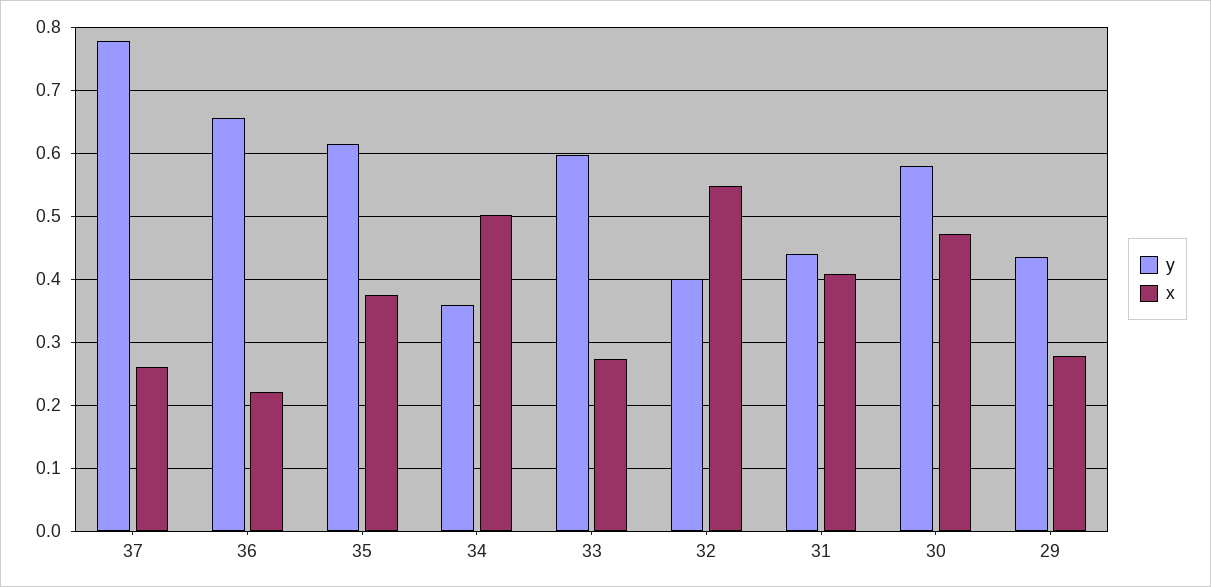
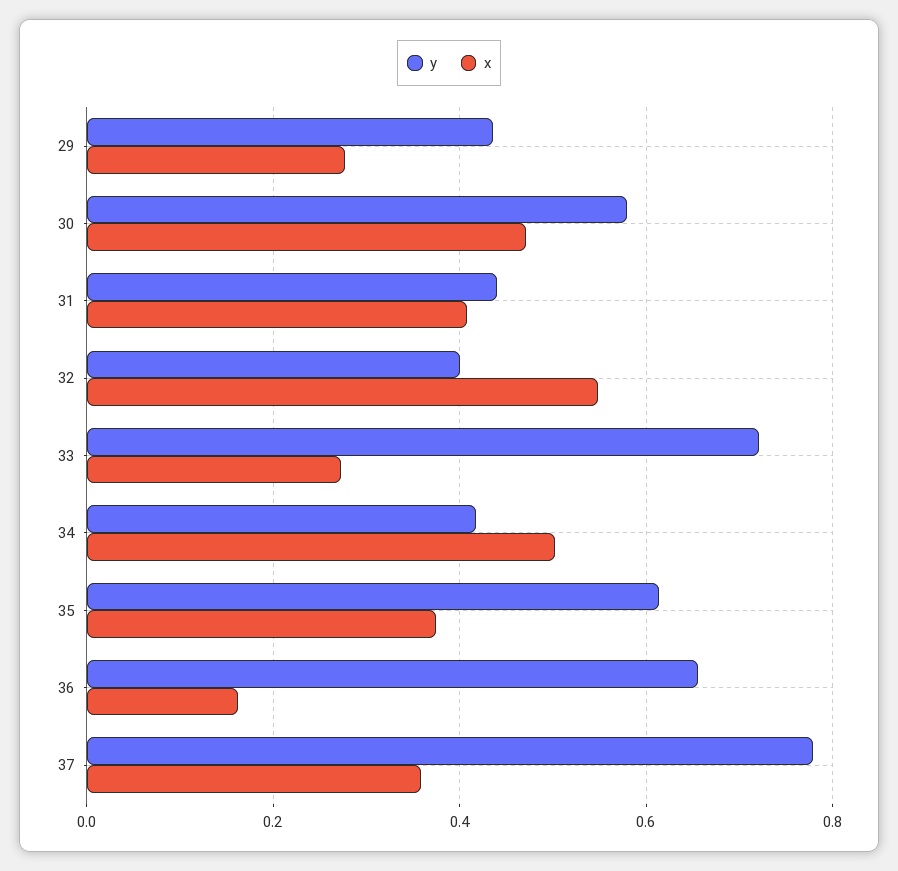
  {
    "y": {
      "37": 0.78,
      "36": 0.66,
      "35": 0.61,
-     "34": 0.36,
+     "34": 0.42,
-     "33": 0.6,
+     "33": 0.72,
      "32": 0.4,
      "31": 0.44,
      "30": 0.58,
      "29": 0.44
    },
    "x": {
-     "37": 0.26,
+     "37": 0.36,
-     "36": 0.22,
+     "36": 0.16,
      "35": 0.37,
      "34": 0.5,
      "33": 0.27,
      "32": 0.55,
      "31": 0.41,
      "30": 0.47,
      "29": 0.28
    }
  }

